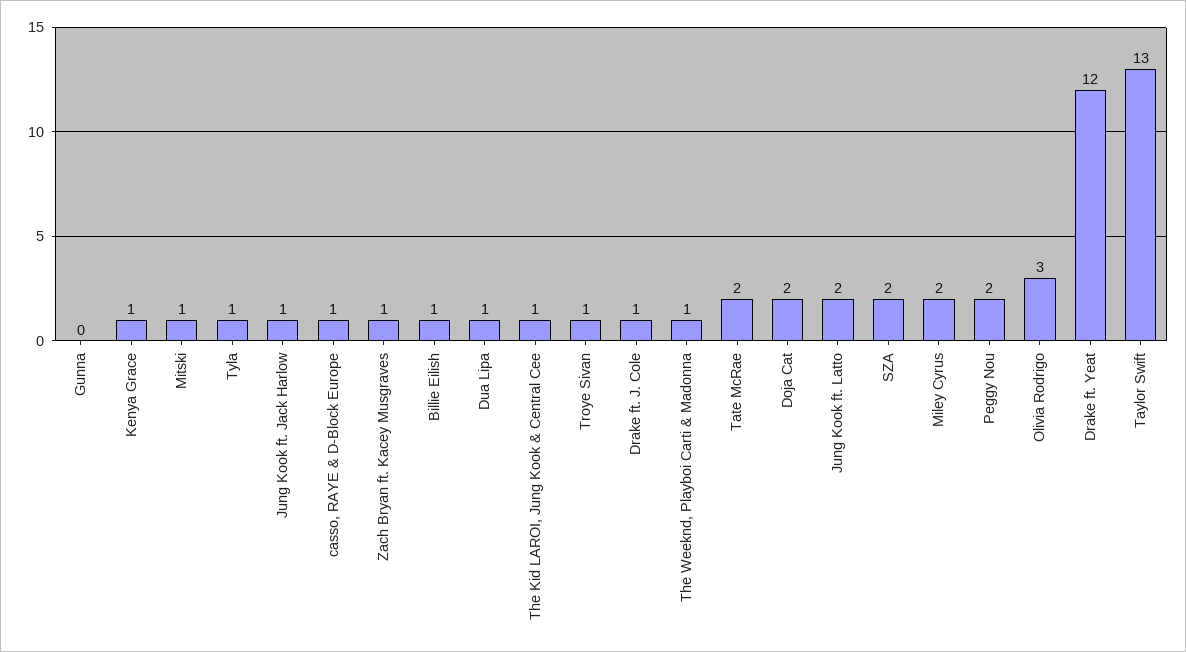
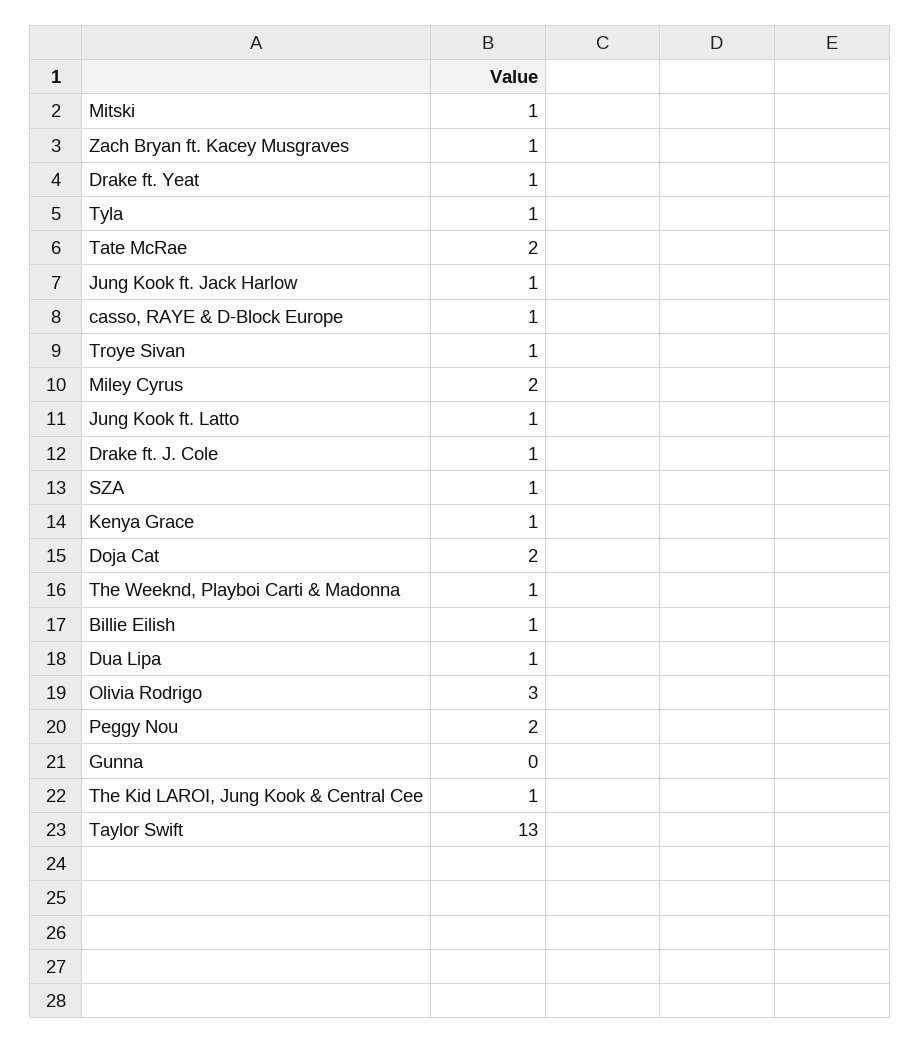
  {
    "Gunna": 0,
    "Kenya Grace": 1,
    "Mitski": 1,
    "Tyla": 1,
    "Jung Kook ft. Jack Harlow": 1,
    "casso, RAYE & D-Block Europe": 1,
    "Zach Bryan ft. Kacey Musgraves": 1,
    "Billie Eilish": 1,
    "Dua Lipa": 1,
    "The Kid LAROI, Jung Kook & Central Cee": 1,
    "Troye Sivan": 1,
    "Drake ft. J. Cole": 1,
    "The Weeknd, Playboi Carti & Madonna": 1,
    "Tate McRae": 2,
    "Doja Cat": 2,
-   "Jung Kook ft. Latto": 2,
+   "Jung Kook ft. Latto": 1,
-   "SZA": 2,
+   "SZA": 1,
    "Miley Cyrus": 2,
    "Peggy Nou": 2,
    "Olivia Rodrigo": 3,
-   "Drake ft. Yeat": 12,
+   "Drake ft. Yeat": 1,
    "Taylor Swift": 13
  }

